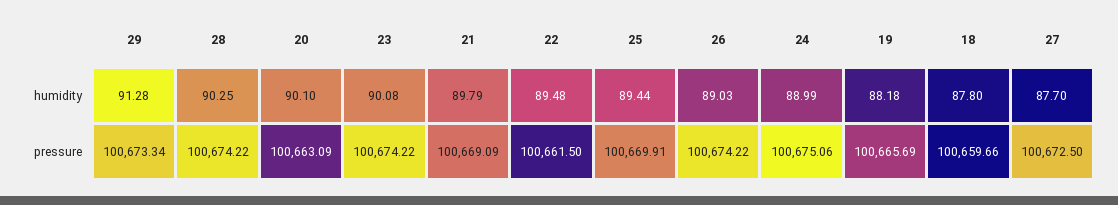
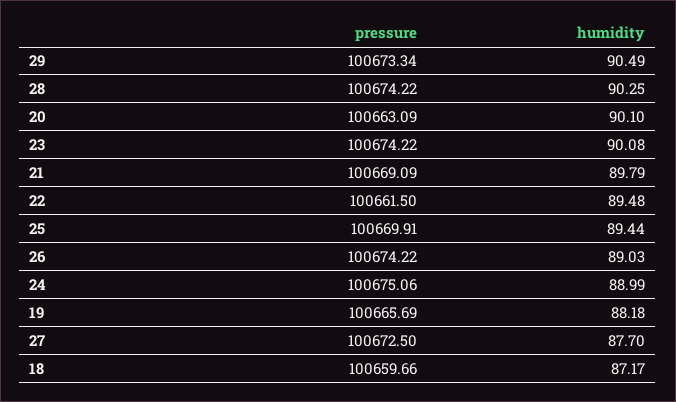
  {
    "29": {
-     "humidity": 91.28,
+     "humidity": 90.49,
      "pressure": 100673.34
    },
    "28": {
      "humidity": 90.25,
      "pressure": 100674.22
    },
    "20": {
      "humidity": 90.1,
      "pressure": 100663.09
    },
    "23": {
      "humidity": 90.08,
      "pressure": 100674.22
    },
    "21": {
      "humidity": 89.79,
      "pressure": 100669.09
    },
    "22": {
      "humidity": 89.48,
      "pressure": 100661.5
    },
    "25": {
      "humidity": 89.44,
      "pressure": 100669.91
    },
    "26": {
      "humidity": 89.03,
      "pressure": 100674.22
    },
    "24": {
      "humidity": 88.99,
      "pressure": 100675.06
    },
    "19": {
      "humidity": 88.18,
      "pressure": 100665.69
    },
    "18": {
-     "humidity": 87.8,
+     "humidity": 87.17,
      "pressure": 100659.66
    },
    "27": {
      "humidity": 87.7,
      "pressure": 100672.5
    }
  }

